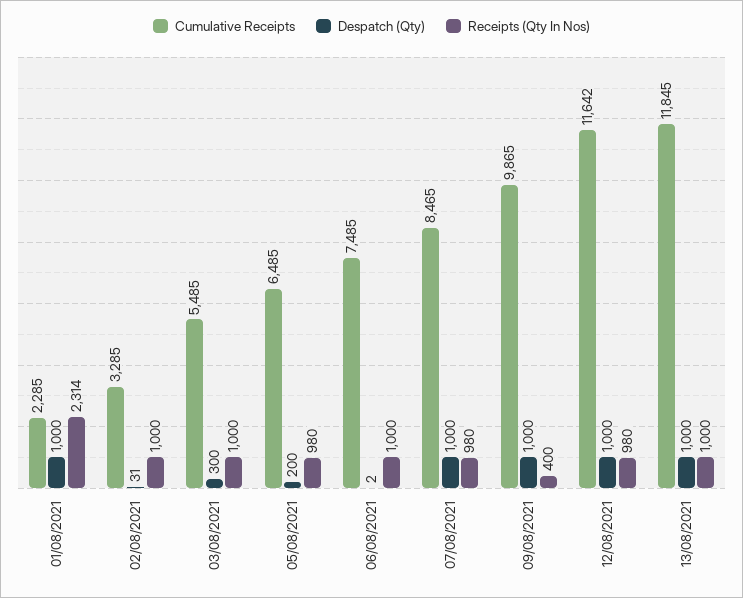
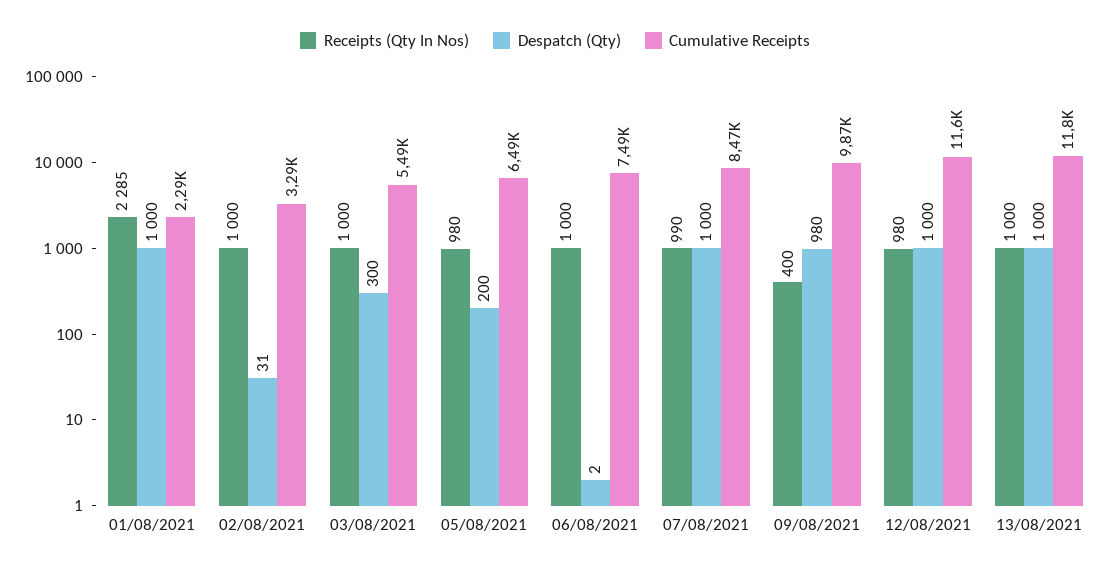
  {
    "Cumulative Receipts": {
      "01/08/2021": 2285,
      "02/08/2021": 3285,
      "03/08/2021": 5485,
      "05/08/2021": 6485,
      "06/08/2021": 7485,
      "07/08/2021": 8465,
      "09/08/2021": 9865,
      "12/08/2021": 11642,
      "13/08/2021": 11845
    },
    "Despatch (Qty)": {
      "01/08/2021": 1000,
      "02/08/2021": 31,
      "03/08/2021": 300,
      "05/08/2021": 200,
      "06/08/2021": 2,
      "07/08/2021": 1000,
-     "09/08/2021": 1000,
+     "09/08/2021": 980,
      "12/08/2021": 1000,
      "13/08/2021": 1000
    },
    "Receipts (Qty In Nos)": {
-     "01/08/2021": 2314,
+     "01/08/2021": 2285,
      "02/08/2021": 1000,
      "03/08/2021": 1000,
      "05/08/2021": 980,
      "06/08/2021": 1000,
-     "07/08/2021": 980,
+     "07/08/2021": 990,
      "09/08/2021": 400,
      "12/08/2021": 980,
      "13/08/2021": 1000
    }
  }

